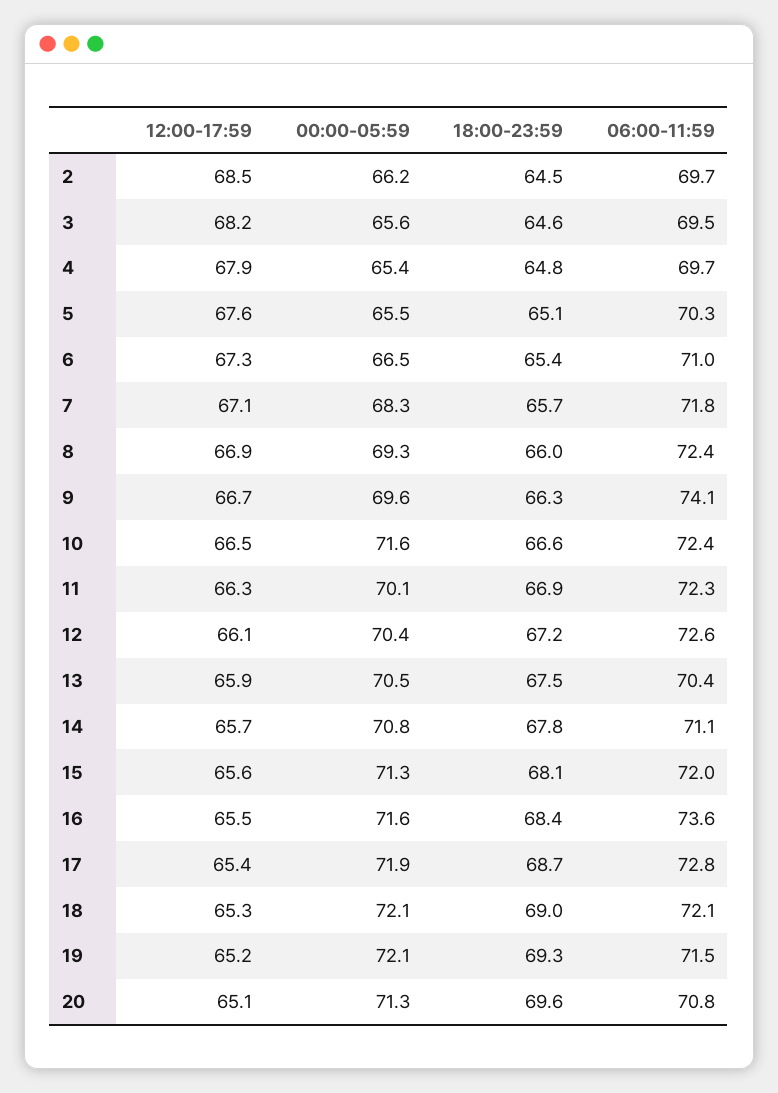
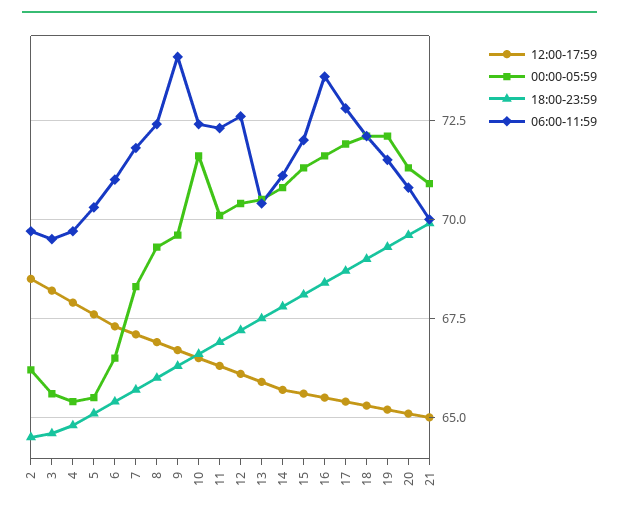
  {
    "12:00-17:59": {
      "2": 68.5,
      "3": 68.2,
      "4": 67.9,
      "5": 67.6,
      "6": 67.3,
      "7": 67.1,
      "8": 66.9,
      "9": 66.7,
      "10": 66.5,
      "11": 66.3,
      "12": 66.1,
      "13": 65.9,
      "14": 65.7,
      "15": 65.6,
      "16": 65.5,
      "17": 65.4,
      "18": 65.3,
      "19": 65.2,
-     "20": 65.1
+     "20": 65.1,
+     "21": 65
    },
    "00:00-05:59": {
      "2": 66.2,
      "3": 65.6,
      "4": 65.4,
      "5": 65.5,
      "6": 66.5,
      "7": 68.3,
      "8": 69.3,
      "9": 69.6,
      "10": 71.6,
      "11": 70.1,
      "12": 70.4,
      "13": 70.5,
      "14": 70.8,
      "15": 71.3,
      "16": 71.6,
      "17": 71.9,
      "18": 72.1,
      "19": 72.1,
-     "20": 71.3
+     "20": 71.3,
+     "21": 71
    },
    "18:00-23:59": {
      "2": 64.5,
      "3": 64.6,
      "4": 64.8,
      "5": 65.1,
      "6": 65.4,
      "7": 65.7,
      "8": 66,
      "9": 66.3,
      "10": 66.6,
      "11": 66.9,
      "12": 67.2,
      "13": 67.5,
      "14": 67.8,
      "15": 68.1,
      "16": 68.4,
      "17": 68.7,
      "18": 69,
      "19": 69.3,
-     "20": 69.6
+     "20": 69.6,
+     "21": 70
    },
    "06:00-11:59": {
      "2": 69.7,
      "3": 69.5,
      "4": 69.7,
      "5": 70.3,
      "6": 71,
      "7": 71.8,
      "8": 72.4,
      "9": 74.1,
      "10": 72.4,
      "11": 72.3,
      "12": 72.6,
      "13": 70.4,
      "14": 71.1,
      "15": 72,
      "16": 73.6,
      "17": 72.8,
      "18": 72.1,
      "19": 71.5,
-     "20": 70.8
+     "20": 70.8,
+     "21": 70
    }
  }

